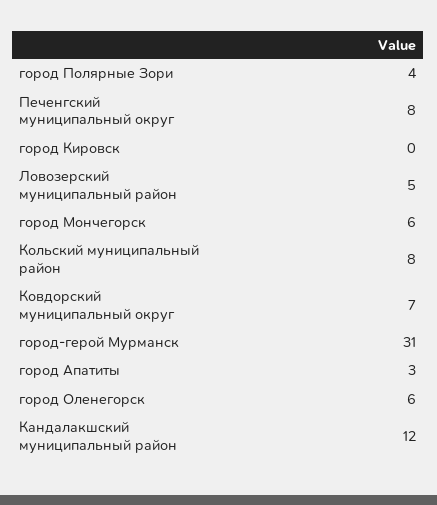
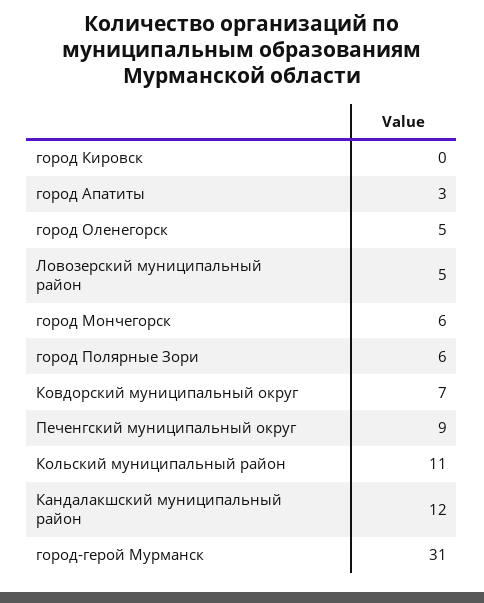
  {
-   "город Полярные Зори": 4,
+   "город Полярные Зори": 6,
-   "Печенгский муниципальный округ": 8,
+   "Печенгский муниципальный округ": 9,
    "город Кировск": 0,
    "Ловозерский муниципальный район": 5,
    "город Мончегорск": 6,
-   "Кольский муниципальный район": 8,
+   "Кольский муниципальный район": 11,
    "Ковдорский муниципальный округ": 7,
    "город-герой Мурманск": 31,
    "город Апатиты": 3,
-   "город Оленегорск": 6,
+   "город Оленегорск": 5,
    "Кандалакшский муниципальный район": 12
  }

